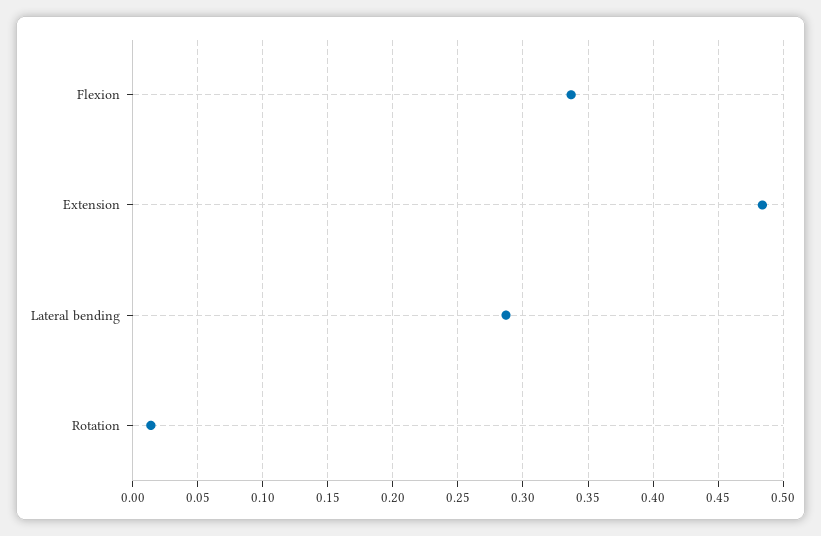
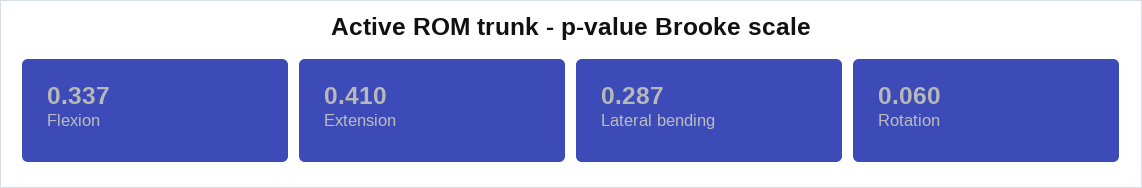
  {
    "Flexion": 0.337,
-   "Extension": 0.485,
+   "Extension": 0.41,
    "Lateral bending": 0.287,
-   "Rotation": 0.015
+   "Rotation": 0.06
  }

